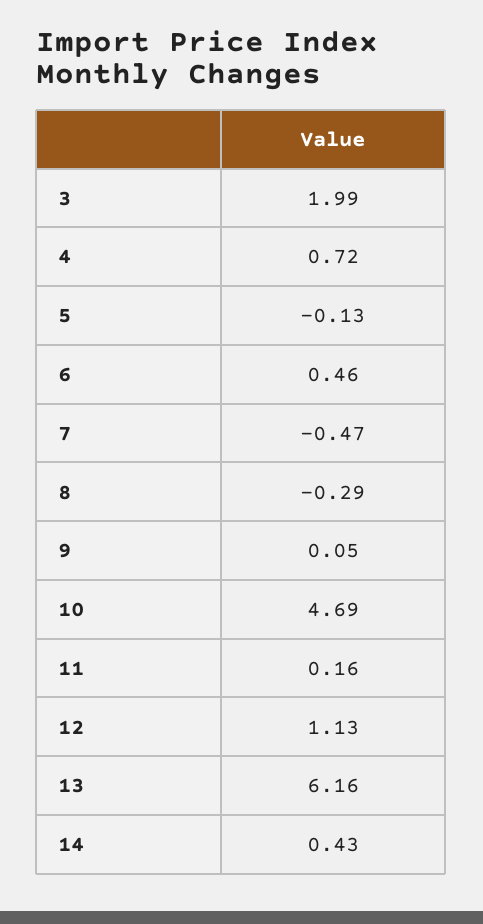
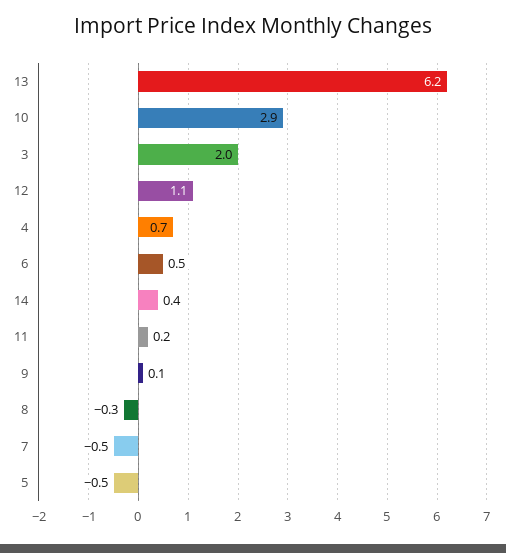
  {
    "3": 1.99,
    "4": 0.72,
-   "5": -0.13,
+   "5": -0.5,
    "6": 0.46,
    "7": -0.47,
    "8": -0.29,
    "9": 0.05,
-   "10": 4.69,
+   "10": 2.9,
    "11": 0.16,
    "12": 1.13,
    "13": 6.16,
    "14": 0.43
  }

